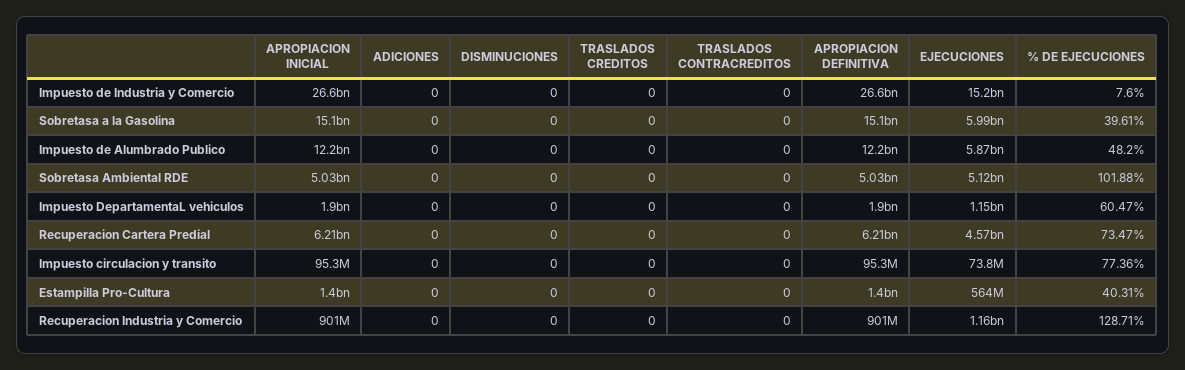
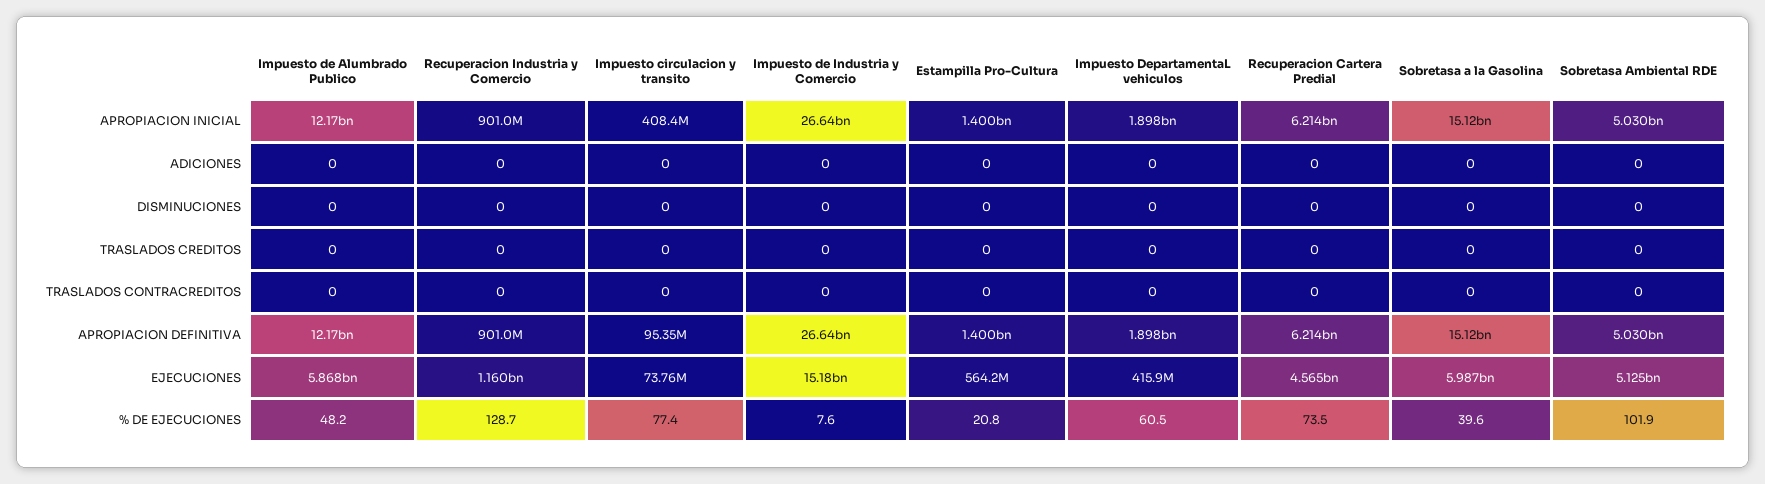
  {
    "APROPIACION INICIAL": {
      "Impuesto de Industria y Comercio": 26640000000,
      "Sobretasa a la Gasolina": 15120000000,
      "Impuesto de Alumbrado Publico": 12170000000,
      "Sobretasa Ambiental RDE": 5030000000,
      "Impuesto DepartamentaL vehiculos": 1898000000,
      "Recuperacion Cartera Predial": 6214000000,
-     "Impuesto circulacion y transito": 95300000,
+     "Impuesto circulacion y transito": 408400000,
      "Estampilla Pro-Cultura": 1400000000,
      "Recuperacion Industria y Comercio": 901000000
    },
    "ADICIONES": {
      "Impuesto de Industria y Comercio": 0,
      "Sobretasa a la Gasolina": 0,
      "Impuesto de Alumbrado Publico": 0,
      "Sobretasa Ambiental RDE": 0,
      "Impuesto DepartamentaL vehiculos": 0,
      "Recuperacion Cartera Predial": 0,
      "Impuesto circulacion y transito": 0,
      "Estampilla Pro-Cultura": 0,
      "Recuperacion Industria y Comercio": 0
    },
    "DISMINUCIONES": {
      "Impuesto de Industria y Comercio": 0,
      "Sobretasa a la Gasolina": 0,
      "Impuesto de Alumbrado Publico": 0,
      "Sobretasa Ambiental RDE": 0,
      "Impuesto DepartamentaL vehiculos": 0,
      "Recuperacion Cartera Predial": 0,
      "Impuesto circulacion y transito": 0,
      "Estampilla Pro-Cultura": 0,
      "Recuperacion Industria y Comercio": 0
    },
    "TRASLADOS CREDITOS": {
      "Impuesto de Industria y Comercio": 0,
      "Sobretasa a la Gasolina": 0,
      "Impuesto de Alumbrado Publico": 0,
      "Sobretasa Ambiental RDE": 0,
      "Impuesto DepartamentaL vehiculos": 0,
      "Recuperacion Cartera Predial": 0,
      "Impuesto circulacion y transito": 0,
      "Estampilla Pro-Cultura": 0,
      "Recuperacion Industria y Comercio": 0
    },
    "TRASLADOS CONTRACREDITOS": {
      "Impuesto de Industria y Comercio": 0,
      "Sobretasa a la Gasolina": 0,
      "Impuesto de Alumbrado Publico": 0,
      "Sobretasa Ambiental RDE": 0,
      "Impuesto DepartamentaL vehiculos": 0,
      "Recuperacion Cartera Predial": 0,
      "Impuesto circulacion y transito": 0,
      "Estampilla Pro-Cultura": 0,
      "Recuperacion Industria y Comercio": 0
    },
    "APROPIACION DEFINITIVA": {
      "Impuesto de Industria y Comercio": 26640000000,
      "Sobretasa a la Gasolina": 15120000000,
      "Impuesto de Alumbrado Publico": 12170000000,
      "Sobretasa Ambiental RDE": 5030000000,
      "Impuesto DepartamentaL vehiculos": 1898000000,
      "Recuperacion Cartera Predial": 6214000000,
      "Impuesto circulacion y transito": 95350000,
      "Estampilla Pro-Cultura": 1400000000,
      "Recuperacion Industria y Comercio": 901000000
    },
    "EJECUCIONES": {
      "Impuesto de Industria y Comercio": 15180000000,
      "Sobretasa a la Gasolina": 5987000000,
      "Impuesto de Alumbrado Publico": 5868000000,
      "Sobretasa Ambiental RDE": 5125000000,
-     "Impuesto DepartamentaL vehiculos": 1150000000,
+     "Impuesto DepartamentaL vehiculos": 415900000,
      "Recuperacion Cartera Predial": 4565000000,
      "Impuesto circulacion y transito": 73760000,
      "Estampilla Pro-Cultura": 564200000,
      "Recuperacion Industria y Comercio": 1160000000
    },
    "% DE EJECUCIONES": {
      "Impuesto de Industria y Comercio": 7.6,
      "Sobretasa a la Gasolina": 39.61,
      "Impuesto de Alumbrado Publico": 48.2,
      "Sobretasa Ambiental RDE": 101.88,
      "Impuesto DepartamentaL vehiculos": 60.47,
      "Recuperacion Cartera Predial": 73.47,
      "Impuesto circulacion y transito": 77.36,
-     "Estampilla Pro-Cultura": 40.31,
+     "Estampilla Pro-Cultura": 20.8,
      "Recuperacion Industria y Comercio": 128.71
    }
  }

